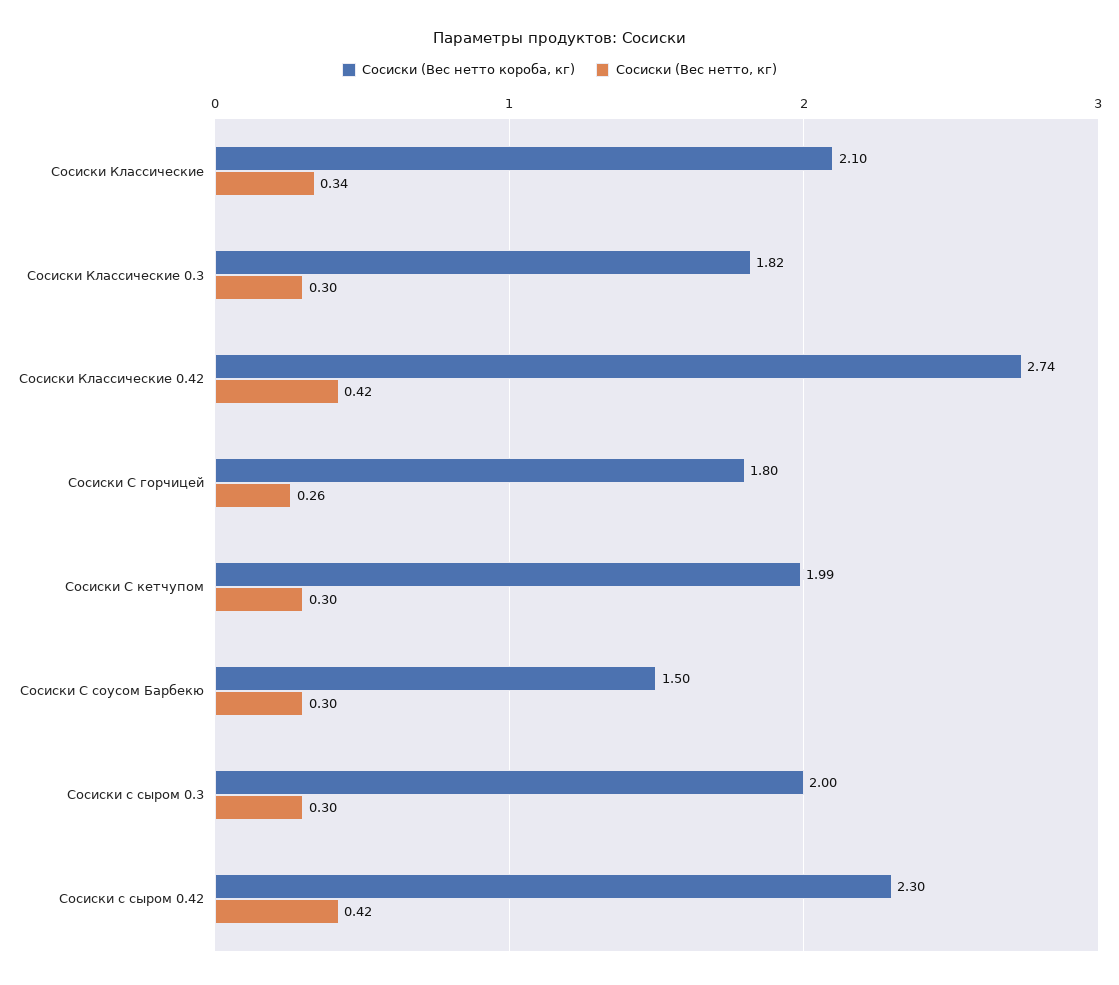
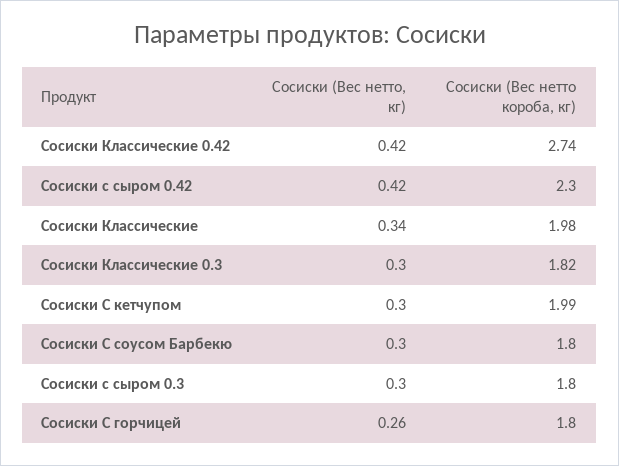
  {
    "Сосиски (Вес нетто короба, кг)": {
-     "Сосиски Классические": 2.1,
+     "Сосиски Классические": 1.98,
      "Сосиски Классические 0.3": 1.82,
      "Сосиски Классические 0.42": 2.74,
      "Сосиски С горчицей": 1.8,
      "Сосиски С кетчупом": 1.99,
-     "Сосиски С соусом Барбекю": 1.5,
+     "Сосиски С соусом Барбекю": 1.8,
-     "Сосиски с сыром 0.3": 2,
+     "Сосиски с сыром 0.3": 1.8,
      "Сосиски с сыром 0.42": 2.3
    },
    "Сосиски (Вес нетто, кг)": {
      "Сосиски Классические": 0.34,
      "Сосиски Классические 0.3": 0.3,
      "Сосиски Классические 0.42": 0.42,
      "Сосиски С горчицей": 0.26,
      "Сосиски С кетчупом": 0.3,
      "Сосиски С соусом Барбекю": 0.3,
      "Сосиски с сыром 0.3": 0.3,
      "Сосиски с сыром 0.42": 0.42
    }
  }

